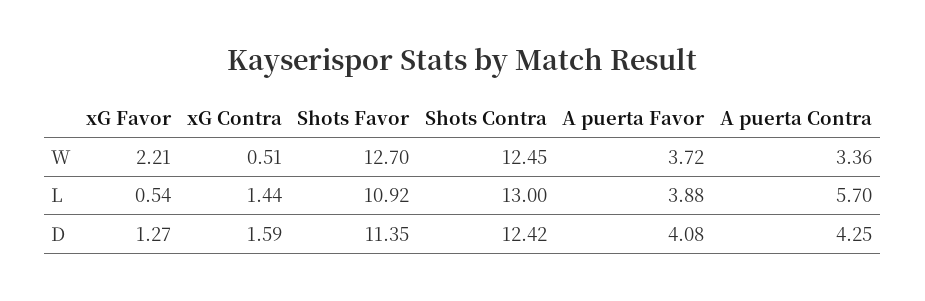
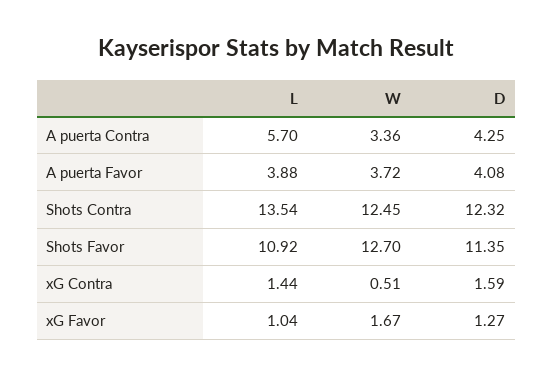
  {
    "xG Favor": {
-     "W": 2.21,
+     "W": 1.67,
-     "L": 0.54,
+     "L": 1.04,
      "D": 1.27
    },
    "xG Contra": {
      "W": 0.51,
      "L": 1.44,
      "D": 1.59
    },
    "Shots Favor": {
      "W": 12.7,
      "L": 10.92,
      "D": 11.35
    },
    "Shots Contra": {
      "W": 12.45,
-     "L": 13,
+     "L": 13.54,
-     "D": 12.42
+     "D": 12.32
    },
    "A puerta Favor": {
      "W": 3.72,
      "L": 3.88,
      "D": 4.08
    },
    "A puerta Contra": {
      "W": 3.36,
      "L": 5.7,
      "D": 4.25
    }
  }

